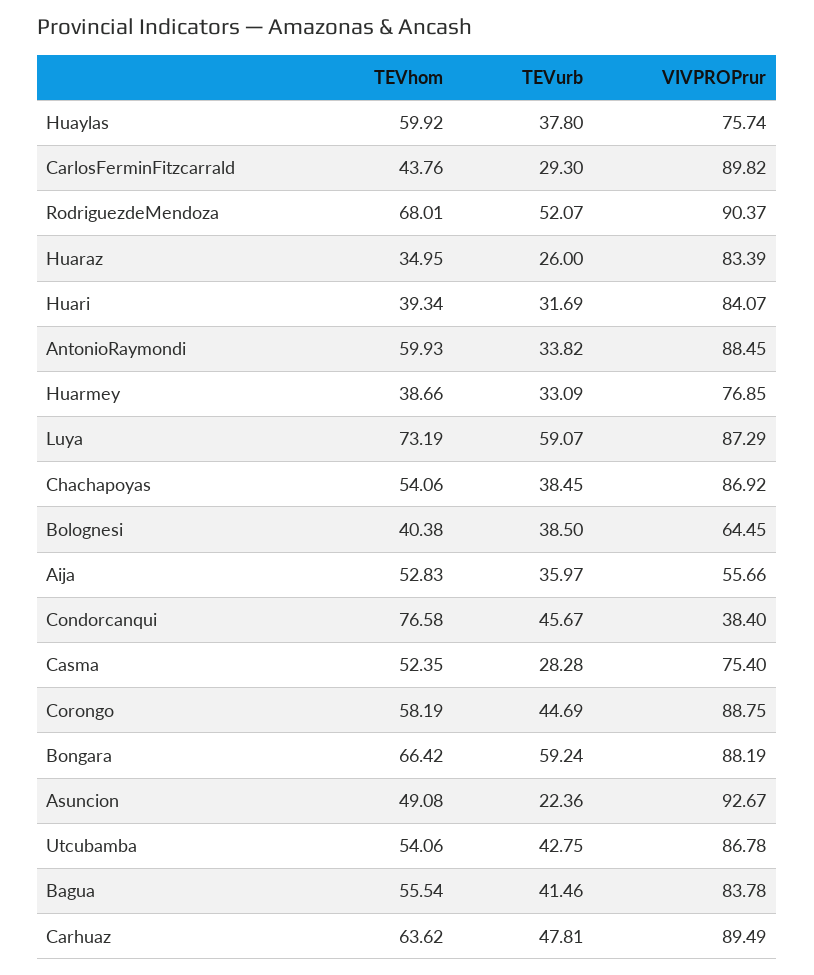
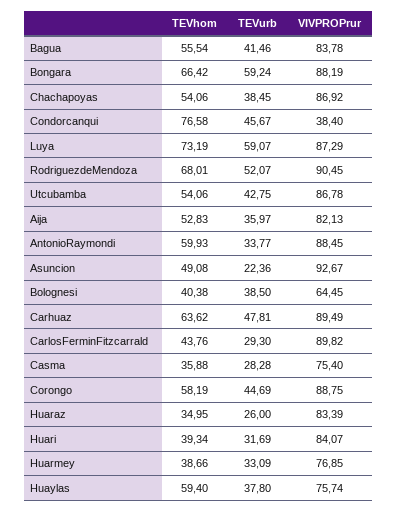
  {
    "TEVhom": {
-     "Huaylas": 59.92,
+     "Huaylas": 59.4,
      "CarlosFerminFitzcarrald": 43.76,
      "RodriguezdeMendoza": 68.01,
      "Huaraz": 34.95,
      "Huari": 39.34,
      "AntonioRaymondi": 59.93,
      "Huarmey": 38.66,
      "Luya": 73.19,
      "Chachapoyas": 54.06,
      "Bolognesi": 40.38,
      "Aija": 52.83,
      "Condorcanqui": 76.58,
-     "Casma": 52.35,
+     "Casma": 35.88,
      "Corongo": 58.19,
      "Bongara": 66.42,
      "Asuncion": 49.08,
      "Utcubamba": 54.06,
      "Bagua": 55.54,
      "Carhuaz": 63.62
    },
    "TEVurb": {
      "Huaylas": 37.8,
      "CarlosFerminFitzcarrald": 29.3,
      "RodriguezdeMendoza": 52.07,
      "Huaraz": 26,
      "Huari": 31.69,
-     "AntonioRaymondi": 33.82,
+     "AntonioRaymondi": 33.77,
      "Huarmey": 33.09,
      "Luya": 59.07,
      "Chachapoyas": 38.45,
      "Bolognesi": 38.5,
      "Aija": 35.97,
      "Condorcanqui": 45.67,
      "Casma": 28.28,
      "Corongo": 44.69,
      "Bongara": 59.24,
      "Asuncion": 22.36,
      "Utcubamba": 42.75,
      "Bagua": 41.46,
      "Carhuaz": 47.81
    },
    "VIVPROPrur": {
      "Huaylas": 75.74,
      "CarlosFerminFitzcarrald": 89.82,
-     "RodriguezdeMendoza": 90.37,
+     "RodriguezdeMendoza": 90.45,
      "Huaraz": 83.39,
      "Huari": 84.07,
      "AntonioRaymondi": 88.45,
      "Huarmey": 76.85,
      "Luya": 87.29,
      "Chachapoyas": 86.92,
      "Bolognesi": 64.45,
-     "Aija": 55.66,
+     "Aija": 82.13,
      "Condorcanqui": 38.4,
      "Casma": 75.4,
      "Corongo": 88.75,
      "Bongara": 88.19,
      "Asuncion": 92.67,
      "Utcubamba": 86.78,
      "Bagua": 83.78,
      "Carhuaz": 89.49
    }
  }

